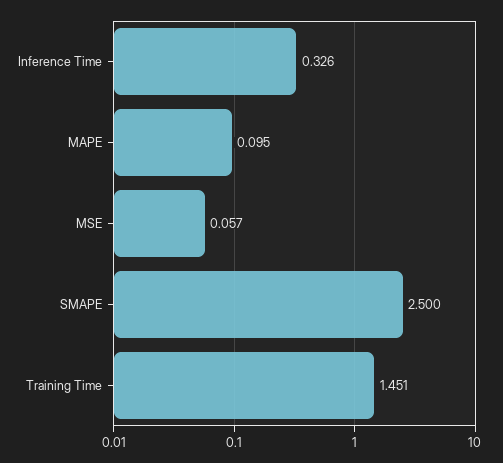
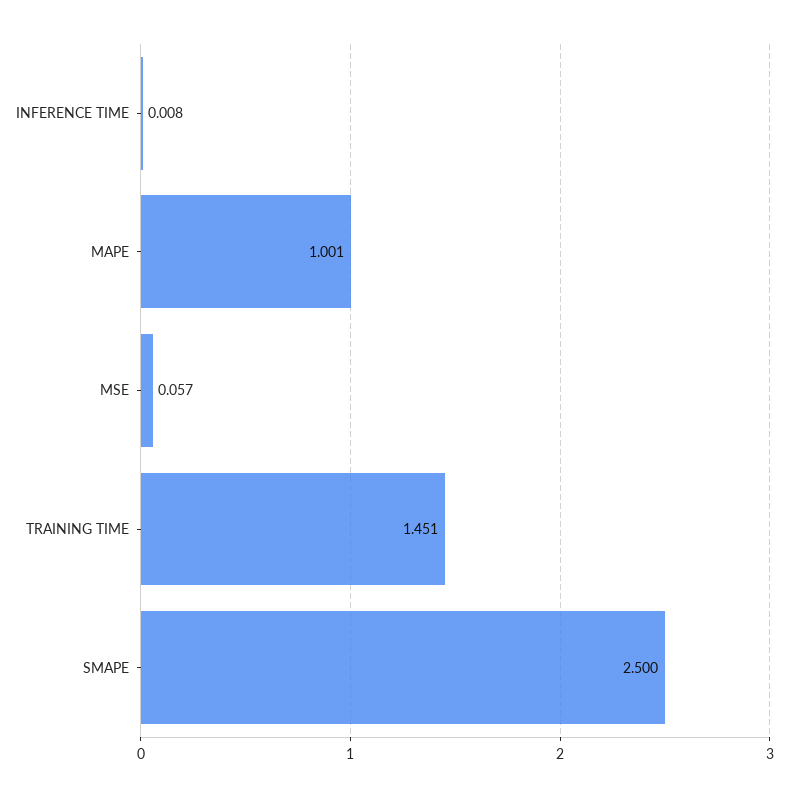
  {
-   "Inference Time": 0.326,
+   "Inference Time": 0.008,
-   "MAPE": 0.095,
+   "MAPE": 1.001,
    "MSE": 0.057,
    "SMAPE": 2.5,
    "Training Time": 1.451
  }

